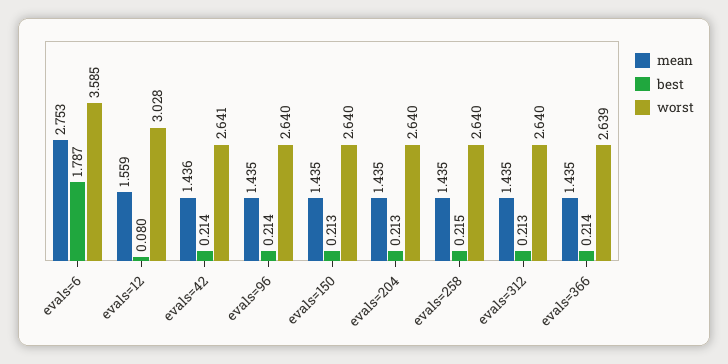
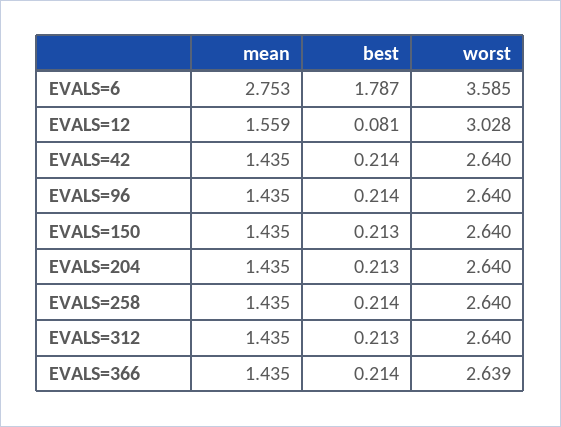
  {
    "mean": {
      "evals=6": 2.753,
      "evals=12": 1.559,
-     "evals=42": 1.436,
+     "evals=42": 1.435,
      "evals=96": 1.435,
      "evals=150": 1.435,
      "evals=204": 1.435,
      "evals=258": 1.435,
      "evals=312": 1.435,
      "evals=366": 1.435
    },
    "best": {
      "evals=6": 1.787,
-     "evals=12": 0.08,
+     "evals=12": 0.081,
      "evals=42": 0.214,
      "evals=96": 0.214,
      "evals=150": 0.213,
      "evals=204": 0.213,
-     "evals=258": 0.215,
+     "evals=258": 0.214,
      "evals=312": 0.213,
      "evals=366": 0.214
    },
    "worst": {
      "evals=6": 3.585,
      "evals=12": 3.028,
-     "evals=42": 2.641,
+     "evals=42": 2.64,
      "evals=96": 2.64,
      "evals=150": 2.64,
      "evals=204": 2.64,
      "evals=258": 2.64,
      "evals=312": 2.64,
      "evals=366": 2.639
    }
  }

